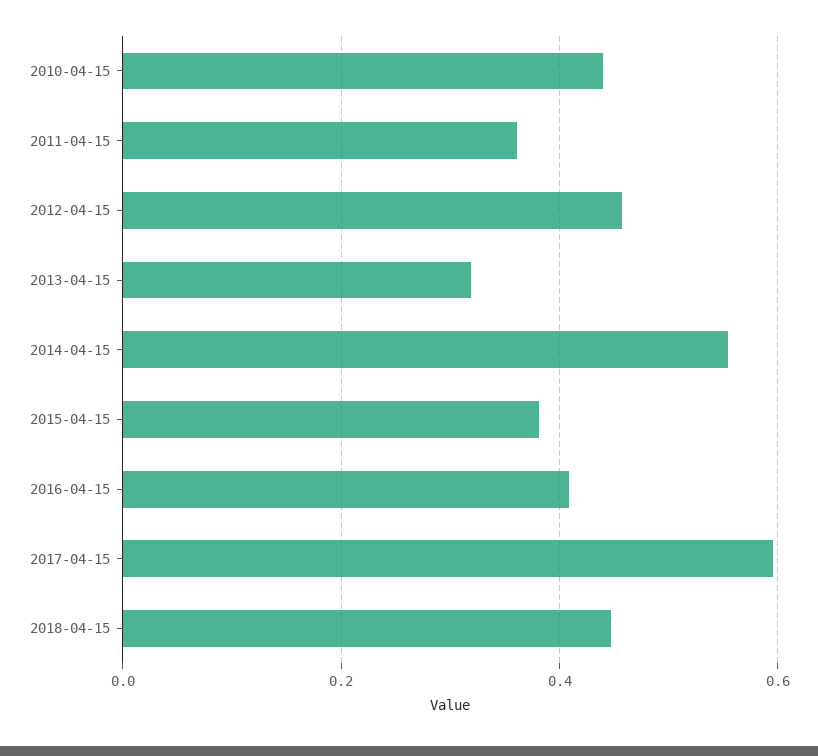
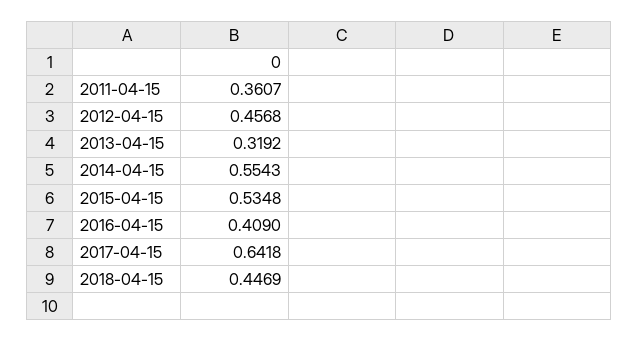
  {
-   "2010-04-15": 0.44,
    "2011-04-15": 0.3607,
    "2012-04-15": 0.4568,
    "2013-04-15": 0.3192,
    "2014-04-15": 0.5543,
-   "2015-04-15": 0.38,
+   "2015-04-15": 0.5348,
    "2016-04-15": 0.409,
-   "2017-04-15": 0.6,
+   "2017-04-15": 0.6418,
    "2018-04-15": 0.4469
  }

